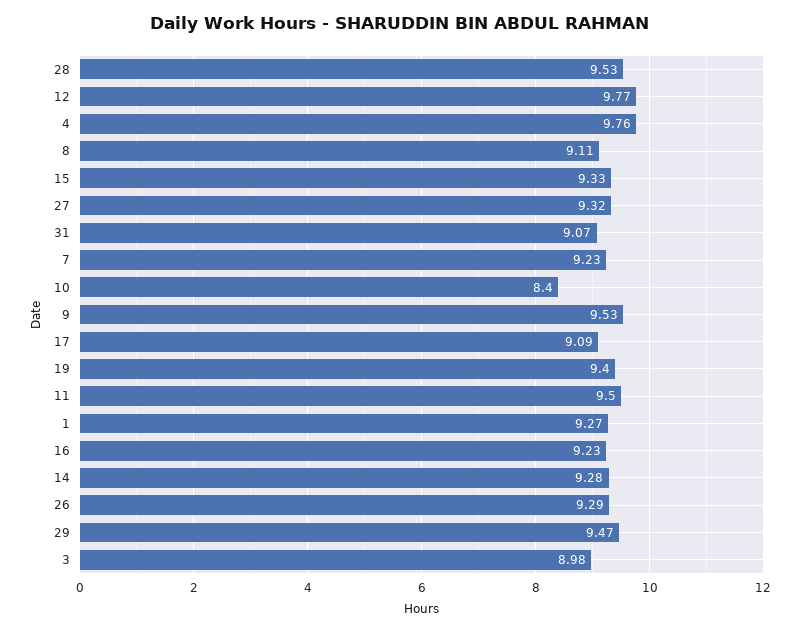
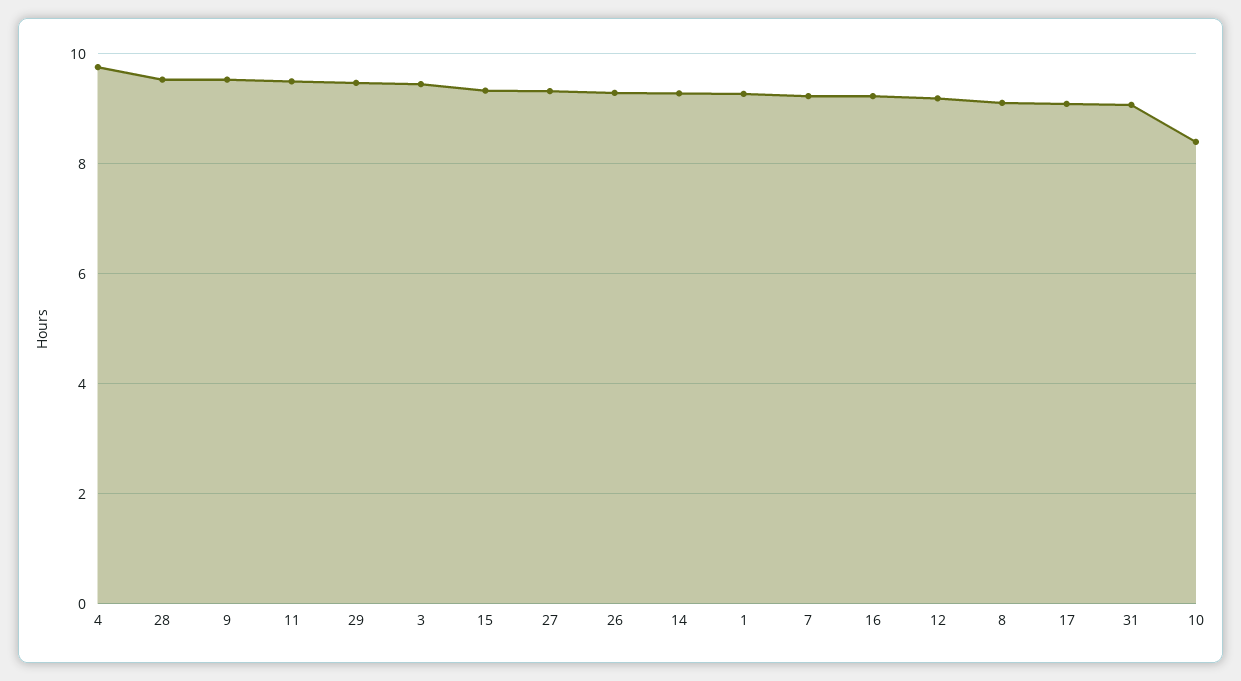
  {
    "28": 9.53,
-   "12": 9.77,
+   "12": 9.2,
    "4": 9.76,
    "8": 9.11,
    "15": 9.33,
    "27": 9.32,
    "31": 9.07,
    "7": 9.23,
    "10": 8.4,
    "9": 9.53,
    "17": 9.09,
-   "19": 9.4,
    "11": 9.5,
    "1": 9.27,
    "16": 9.23,
    "14": 9.28,
    "26": 9.29,
    "29": 9.47,
-   "3": 8.98
+   "3": 9.4
  }

